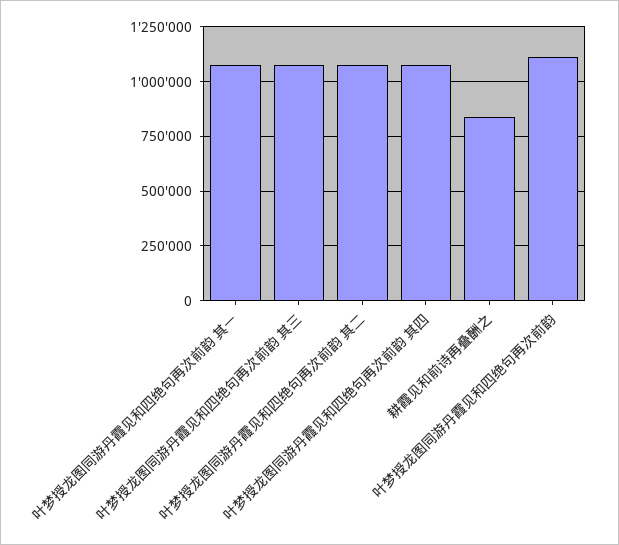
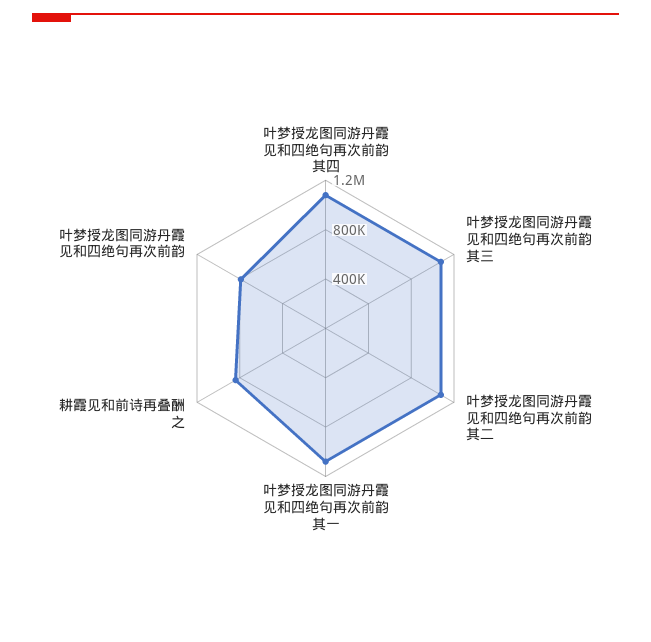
  {
    "叶梦授龙图同游丹霞见和四绝句再次前韵 其一": 1100000,
    "叶梦授龙图同游丹霞见和四绝句再次前韵 其三": 1100000,
    "叶梦授龙图同游丹霞见和四绝句再次前韵 其二": 1100000,
    "叶梦授龙图同游丹霞见和四绝句再次前韵 其四": 1100000,
    "耕霞见和前诗再叠酬之": 850000,
-   "叶梦授龙图同游丹霞见和四绝句再次前韵": 1100000
+   "叶梦授龙图同游丹霞见和四绝句再次前韵": 800000
  }

